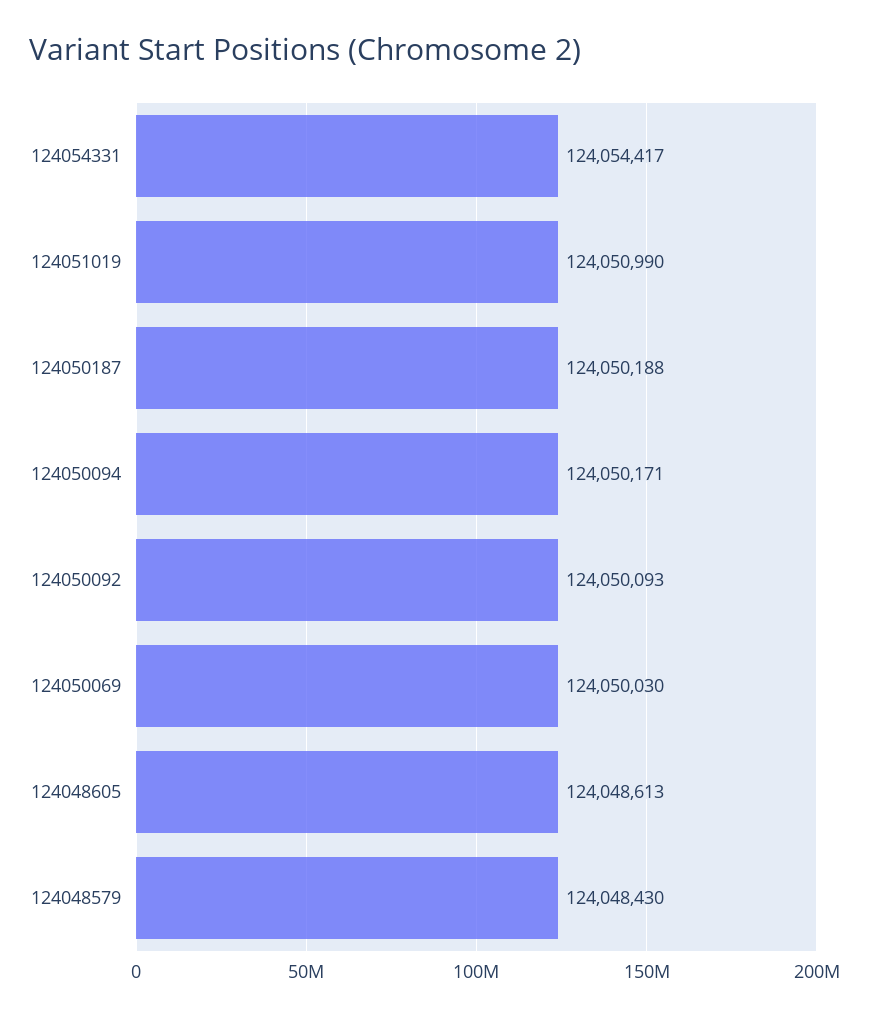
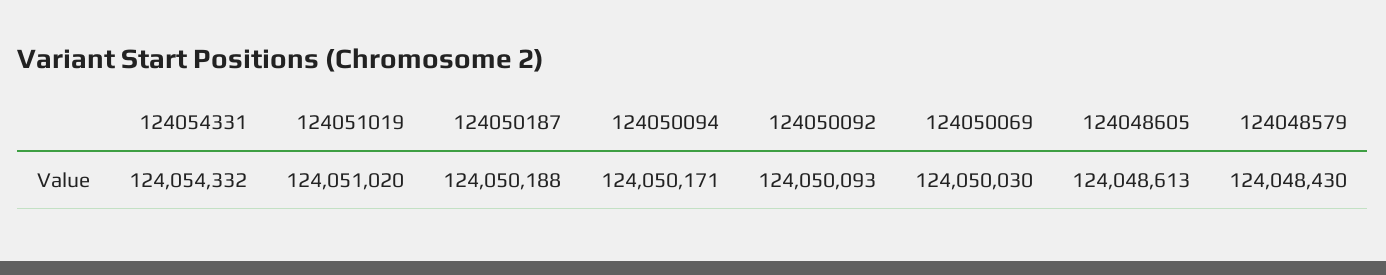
  {
-   "124054331": 124054417,
+   "124054331": 124054332,
-   "124051019": 124050990,
+   "124051019": 124051020,
    "124050187": 124050188,
    "124050094": 124050171,
    "124050092": 124050093,
    "124050069": 124050030,
    "124048605": 124048613,
    "124048579": 124048430
  }

